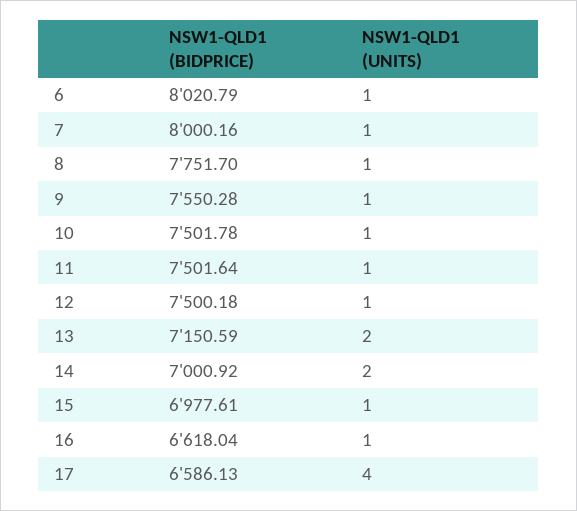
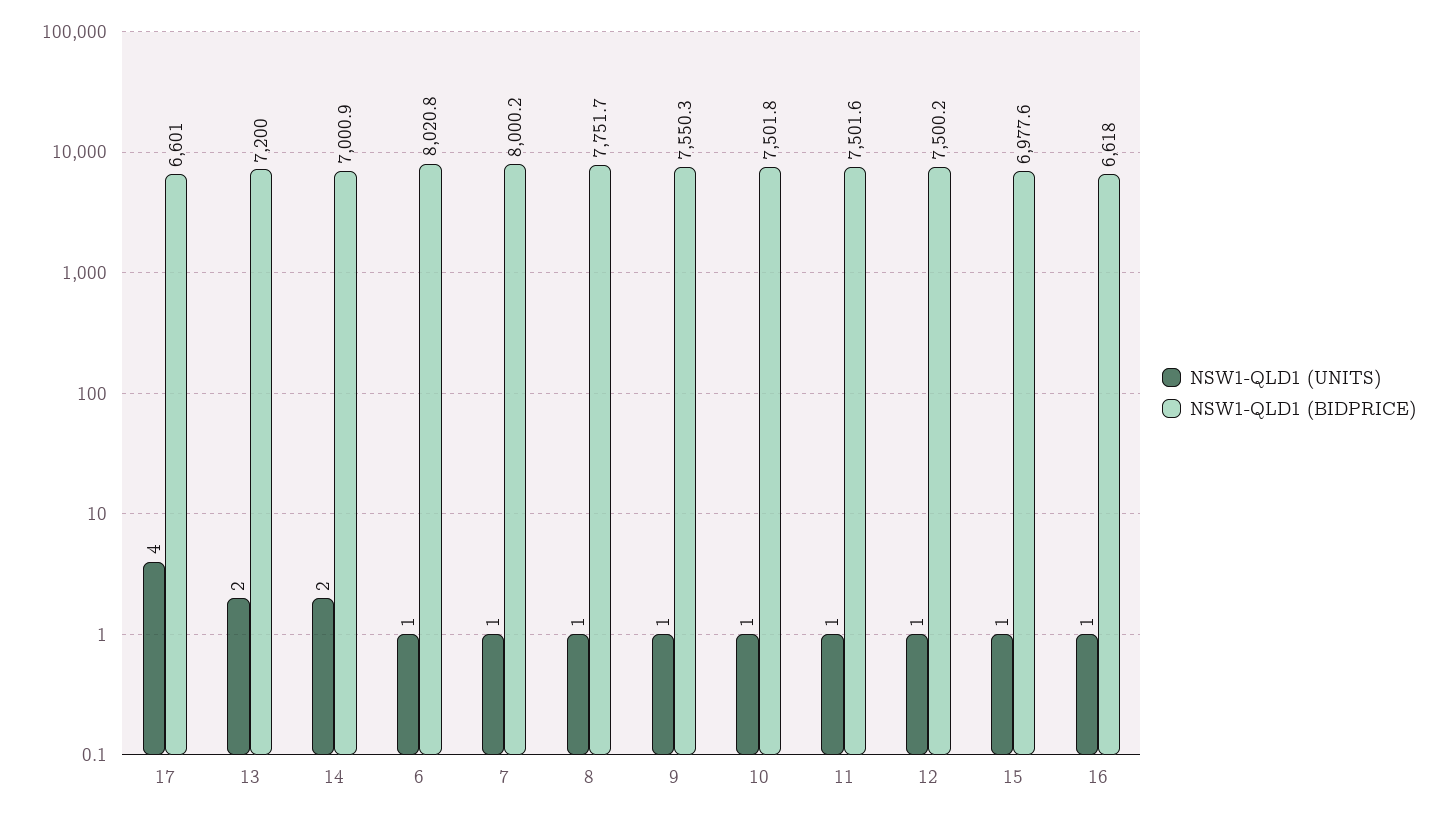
  {
    "NSW1-QLD1 (BIDPRICE)": {
      "6": 8020.79,
      "7": 8000.16,
      "8": 7751.7,
      "9": 7550.28,
      "10": 7501.78,
      "11": 7501.64,
      "12": 7500.18,
-     "13": 7150.59,
+     "13": 7200,
      "14": 7000.92,
      "15": 6977.61,
      "16": 6618.04,
-     "17": 6586.13
+     "17": 6601
    },
    "NSW1-QLD1 (UNITS)": {
      "6": 1,
      "7": 1,
      "8": 1,
      "9": 1,
      "10": 1,
      "11": 1,
      "12": 1,
      "13": 2,
      "14": 2,
      "15": 1,
      "16": 1,
      "17": 4
    }
  }

